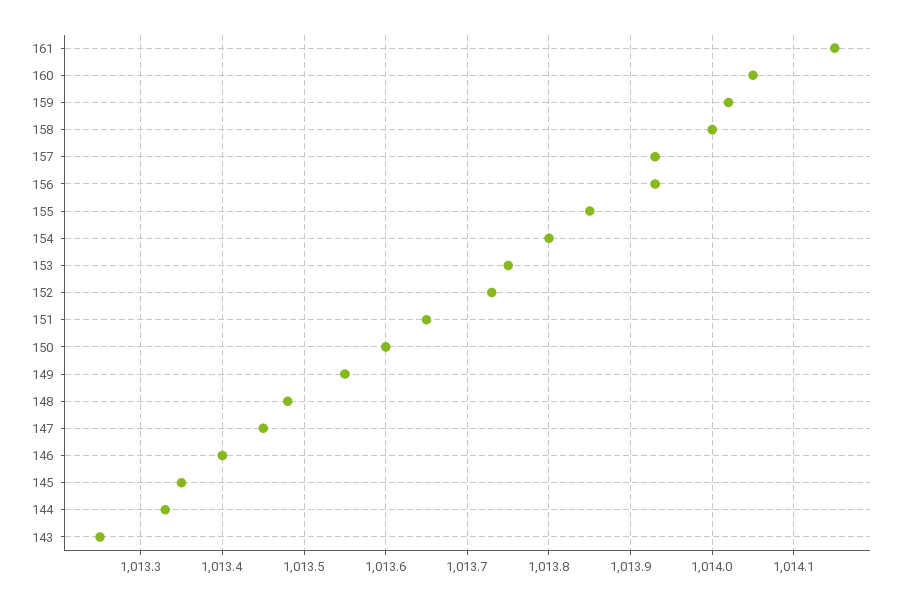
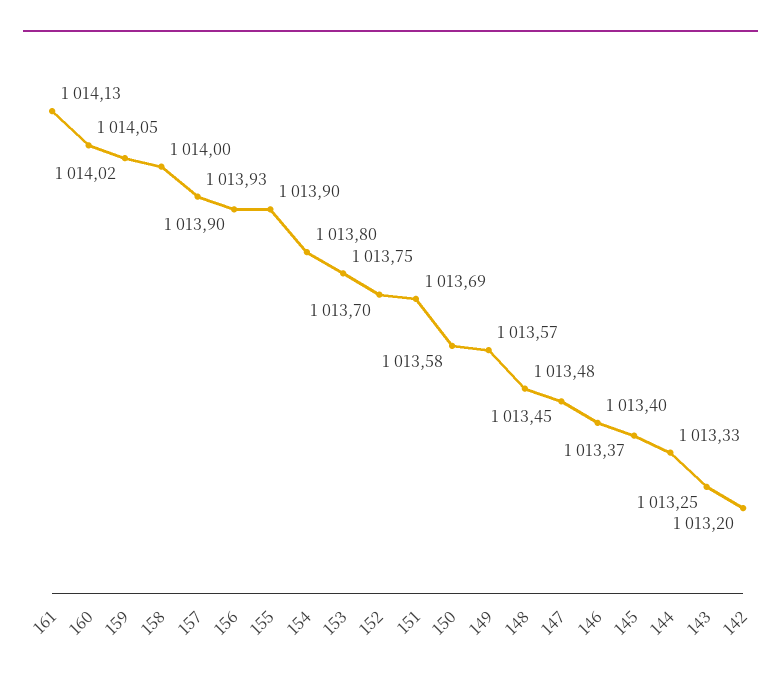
  {
-   "161": 1014.15,
+   "161": 1014.13,
    "160": 1014.05,
    "159": 1014.02,
    "158": 1014,
    "157": 1013.93,
-   "156": 1013.93,
+   "156": 1013.9,
-   "155": 1013.85,
+   "155": 1013.9,
    "154": 1013.8,
    "153": 1013.75,
-   "152": 1013.73,
+   "152": 1013.7,
-   "151": 1013.65,
+   "151": 1013.69,
-   "150": 1013.6,
+   "150": 1013.58,
-   "149": 1013.55,
+   "149": 1013.57,
    "148": 1013.48,
    "147": 1013.45,
    "146": 1013.4,
-   "145": 1013.35,
+   "145": 1013.37,
    "144": 1013.33,
-   "143": 1013.25
+   "143": 1013.25,
+   "142": 1013.2
  }

